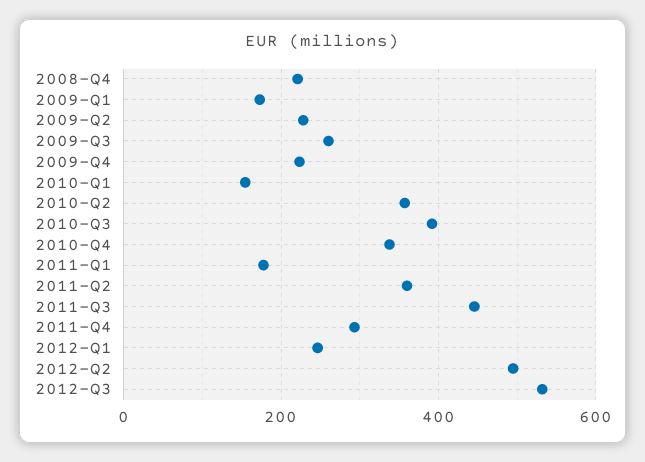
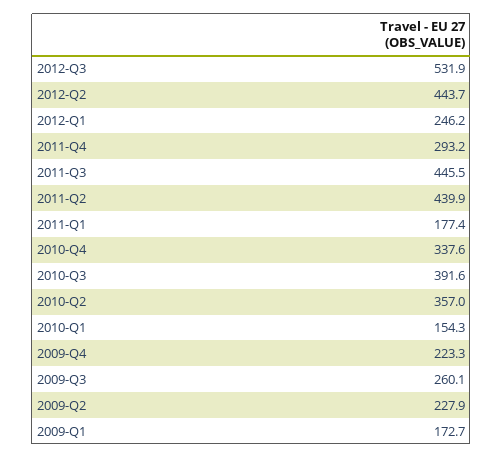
  {
-   "2008-Q4": 220,
    "2009-Q1": 172.7,
    "2009-Q2": 227.9,
    "2009-Q3": 260.1,
    "2009-Q4": 223.3,
    "2010-Q1": 154.3,
    "2010-Q2": 357,
    "2010-Q3": 391.6,
    "2010-Q4": 337.6,
    "2011-Q1": 177.4,
-   "2011-Q2": 360,
+   "2011-Q2": 439.9,
    "2011-Q3": 445.5,
    "2011-Q4": 293.2,
    "2012-Q1": 246.2,
-   "2012-Q2": 500,
+   "2012-Q2": 443.7,
    "2012-Q3": 531.9
  }

